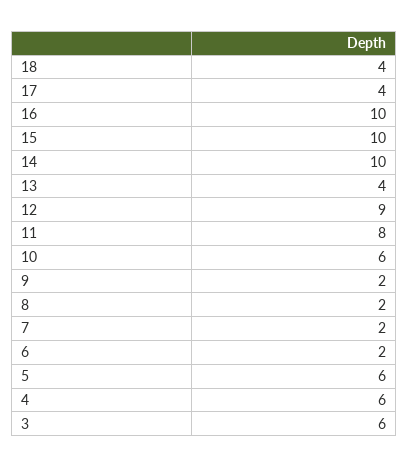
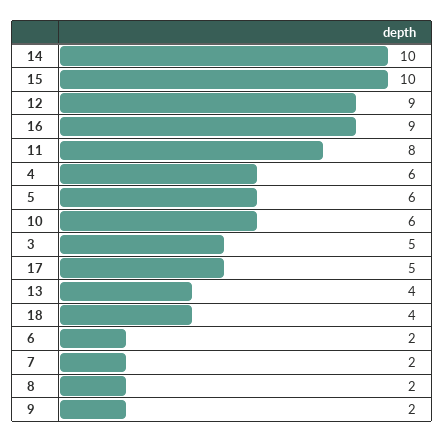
  {
    "18": 4,
-   "17": 4,
+   "17": 5,
-   "16": 10,
+   "16": 9,
    "15": 10,
    "14": 10,
    "13": 4,
    "12": 9,
    "11": 8,
    "10": 6,
    "9": 2,
    "8": 2,
    "7": 2,
    "6": 2,
    "5": 6,
    "4": 6,
-   "3": 6
+   "3": 5
  }

